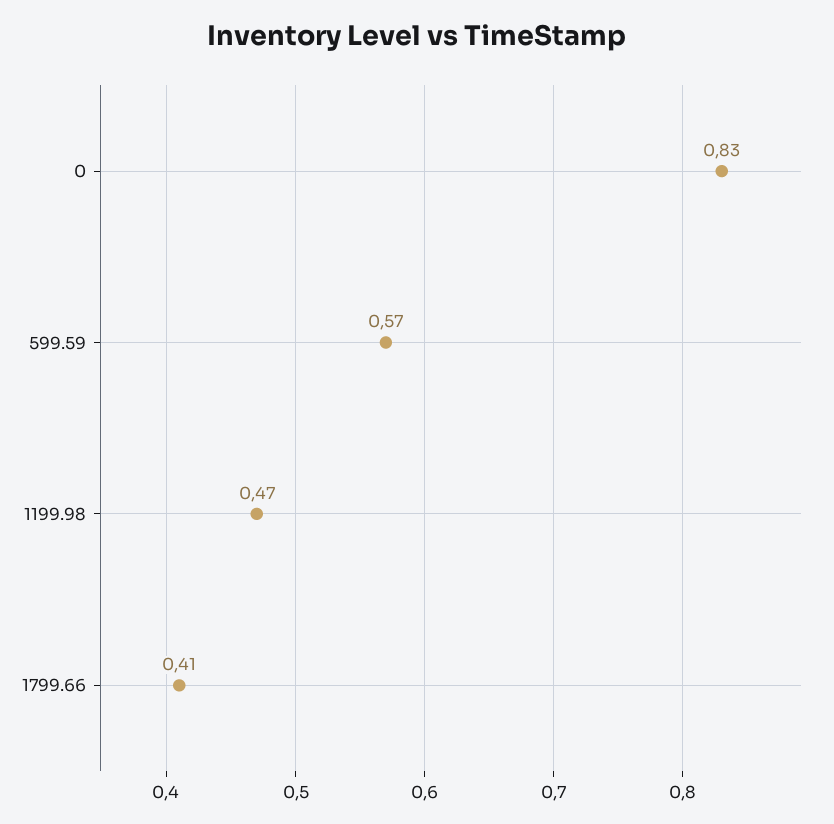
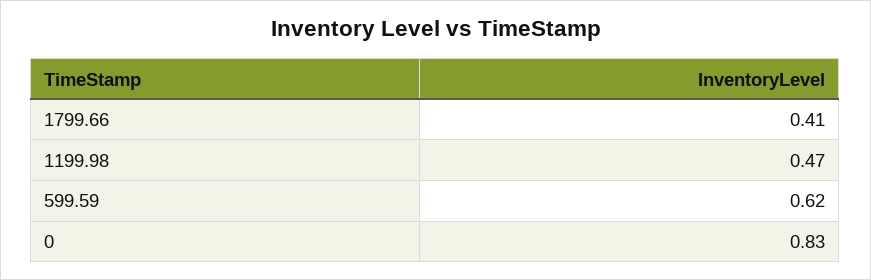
  {
    "0": 0.83,
-   "599.59": 0.57,
+   "599.59": 0.62,
    "1199.98": 0.47,
    "1799.66": 0.41
  }

